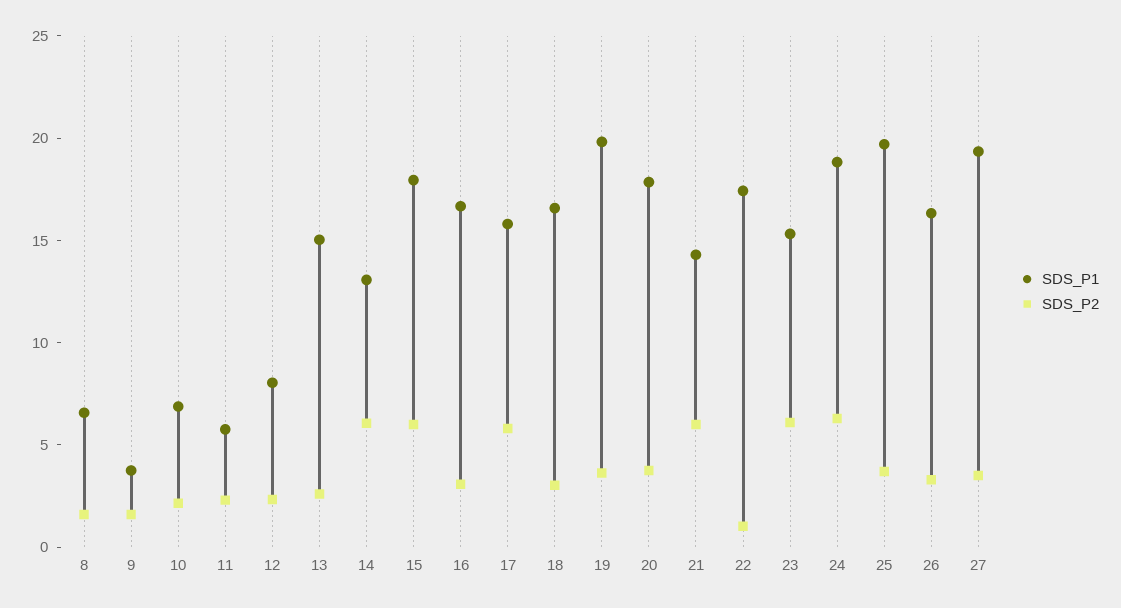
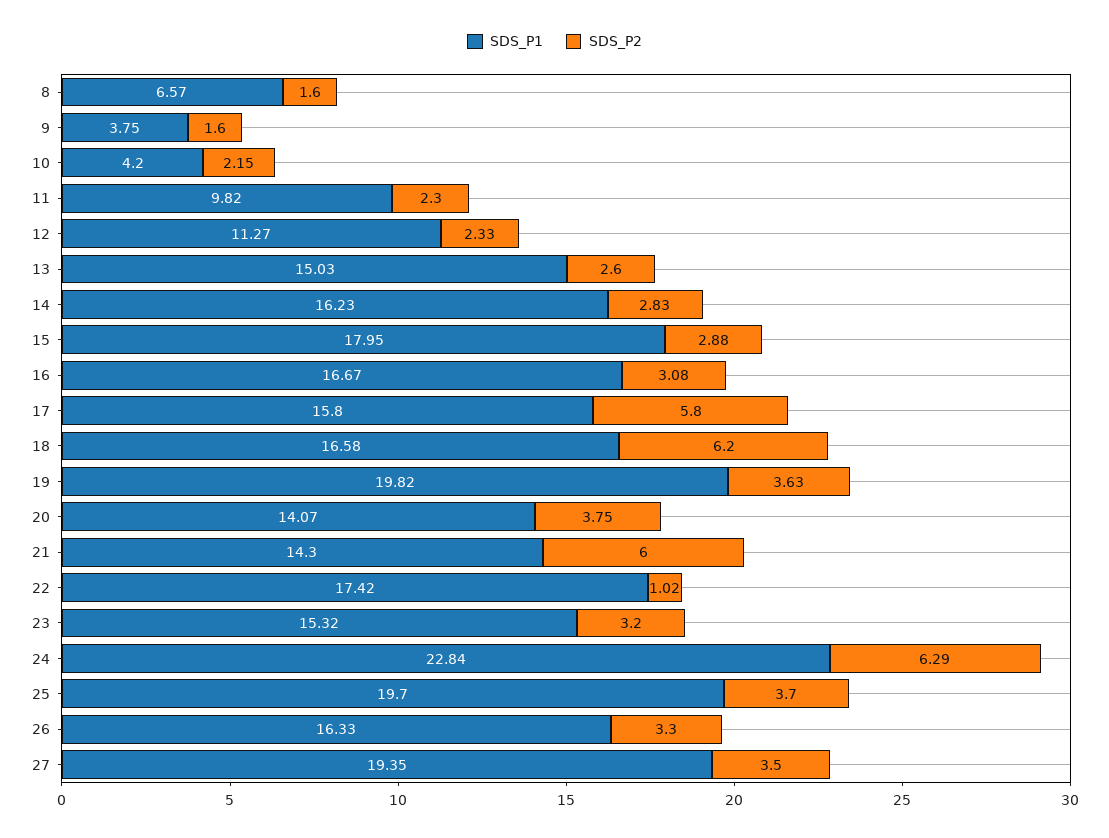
  {
    "SDS_P1": {
      "8": 6.57,
      "9": 3.75,
-     "10": 7,
+     "10": 4.2,
-     "11": 6,
+     "11": 9.82,
-     "12": 8,
+     "12": 11.27,
      "13": 15.03,
-     "14": 13,
+     "14": 16.23,
      "15": 17.95,
      "16": 16.67,
      "17": 15.8,
      "18": 16.58,
      "19": 19.82,
-     "20": 18,
+     "20": 14.07,
      "21": 14.3,
      "22": 17.42,
      "23": 15.32,
-     "24": 19,
+     "24": 22.84,
      "25": 19.7,
      "26": 16.33,
      "27": 19.35
    },
    "SDS_P2": {
      "8": 1.6,
      "9": 1.6,
      "10": 2.15,
      "11": 2.3,
      "12": 2.33,
      "13": 2.6,
-     "14": 6,
+     "14": 2.83,
-     "15": 6,
+     "15": 2.88,
      "16": 3.08,
      "17": 5.8,
-     "18": 3,
+     "18": 6.2,
      "19": 3.63,
      "20": 3.75,
      "21": 6,
      "22": 1.02,
-     "23": 6,
+     "23": 3.2,
      "24": 6.29,
      "25": 3.7,
      "26": 3.3,
      "27": 3.5
    }
  }

